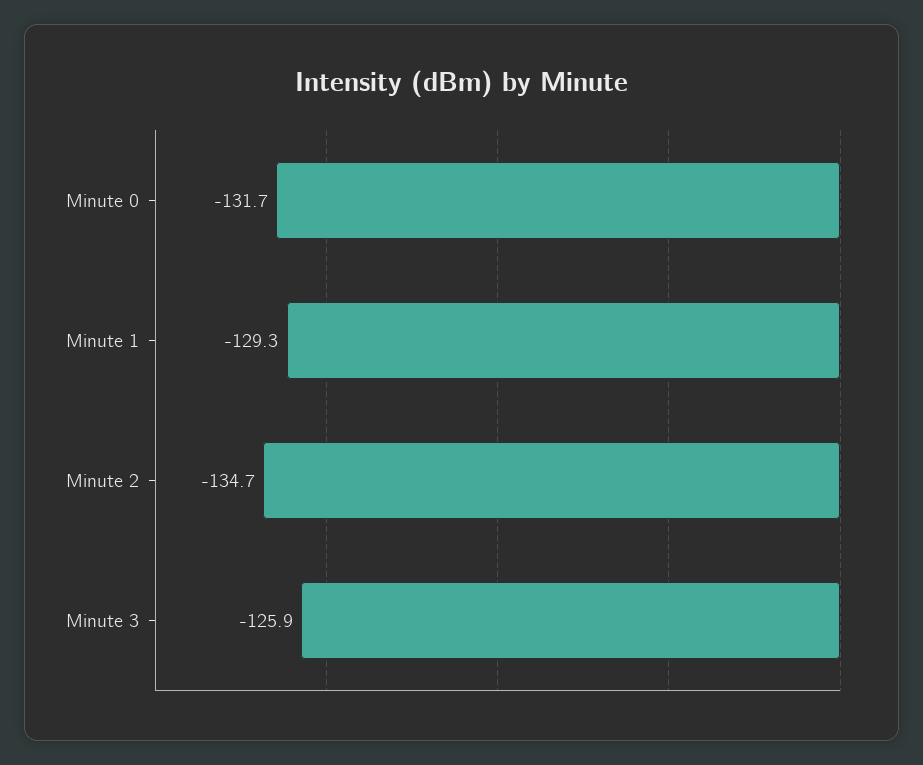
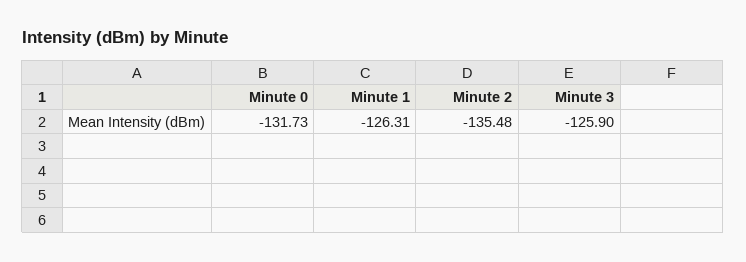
  {
    "Minute 0": -131.73,
-   "Minute 1": -129.3,
+   "Minute 1": -126.31,
-   "Minute 2": -134.7,
+   "Minute 2": -135.48,
    "Minute 3": -125.9
  }

